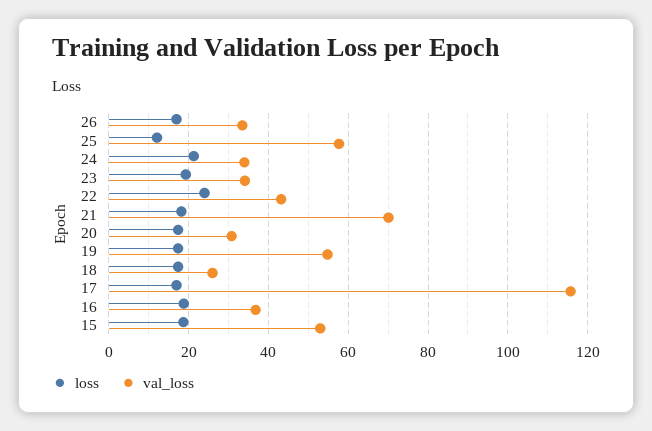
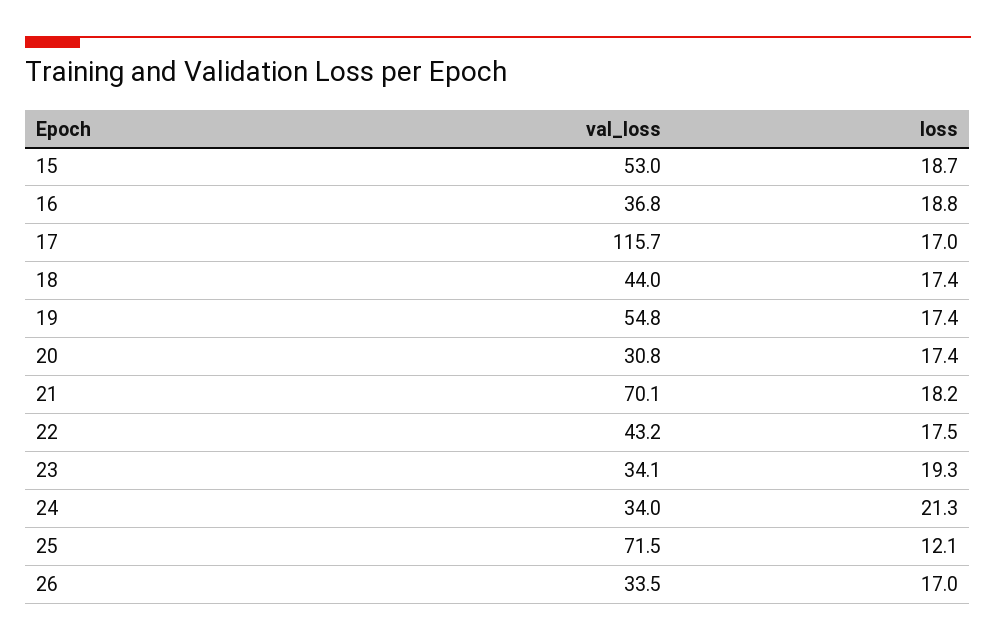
  {
    "loss": {
      "26": 17,
      "25": 12.1,
      "24": 21.3,
      "23": 19.3,
-     "22": 24,
+     "22": 17.5,
      "21": 18.2,
      "20": 17.4,
      "19": 17.4,
      "18": 17.4,
      "17": 17,
      "16": 18.8,
      "15": 18.7
    },
    "val_loss": {
      "26": 33.5,
-     "25": 58,
+     "25": 71.5,
      "24": 34,
      "23": 34.1,
      "22": 43.2,
      "21": 70.1,
      "20": 30.8,
      "19": 54.8,
-     "18": 26,
+     "18": 44,
      "17": 115.7,
      "16": 36.8,
      "15": 53
    }
  }

